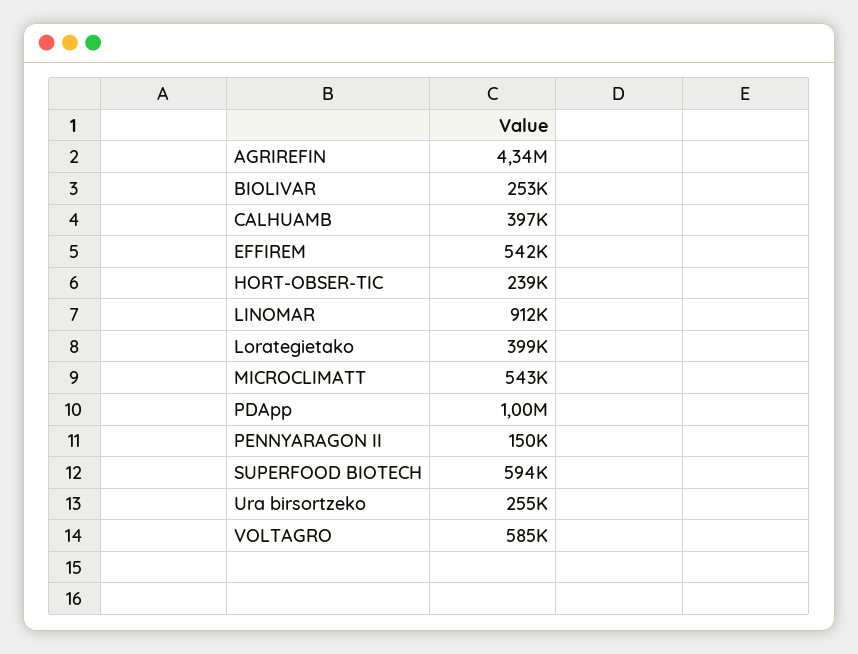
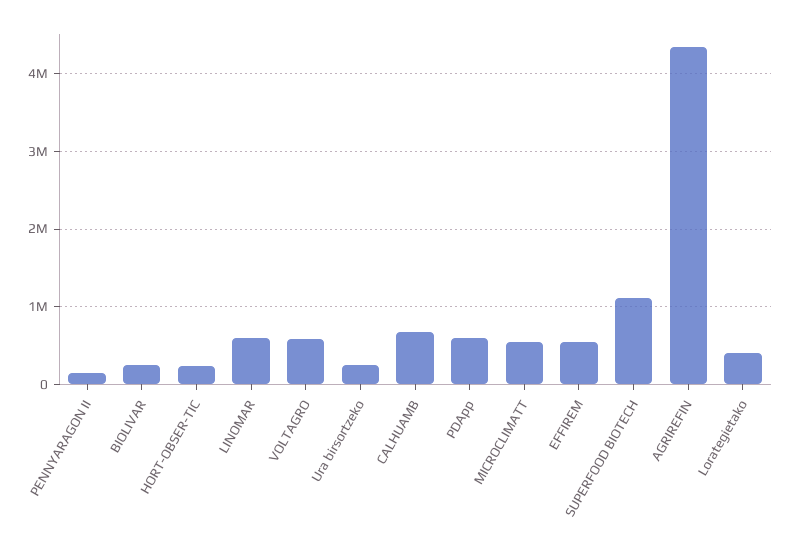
  {
    "AGRIREFIN": 4340000,
    "BIOLIVAR": 253000,
-   "CALHUAMB": 397000,
+   "CALHUAMB": 700000,
    "EFFIREM": 542000,
    "HORT-OBSER-TIC": 239000,
-   "LINOMAR": 912000,
+   "LINOMAR": 600000,
    "Lorategietako": 399000,
    "MICROCLIMATT": 543000,
-   "PDApp": 1000000,
+   "PDApp": 600000,
    "PENNYARAGON II": 150000,
-   "SUPERFOOD BIOTECH": 594000,
+   "SUPERFOOD BIOTECH": 1100000,
    "Ura birsortzeko": 255000,
    "VOLTAGRO": 585000
  }

